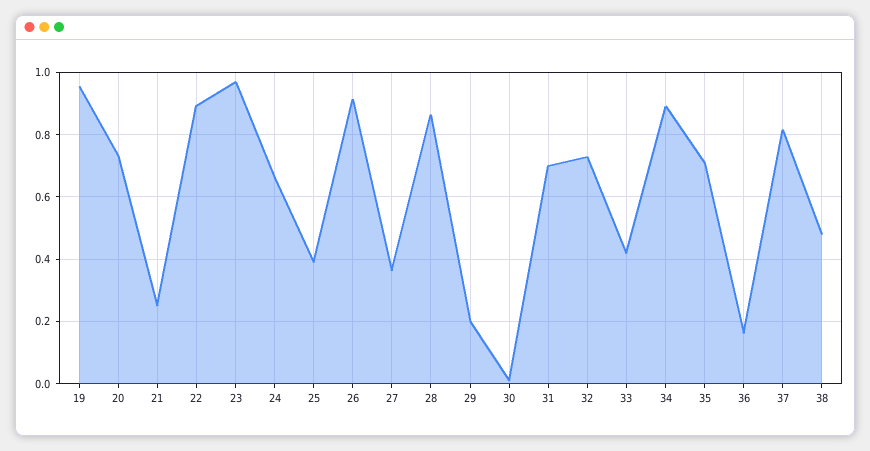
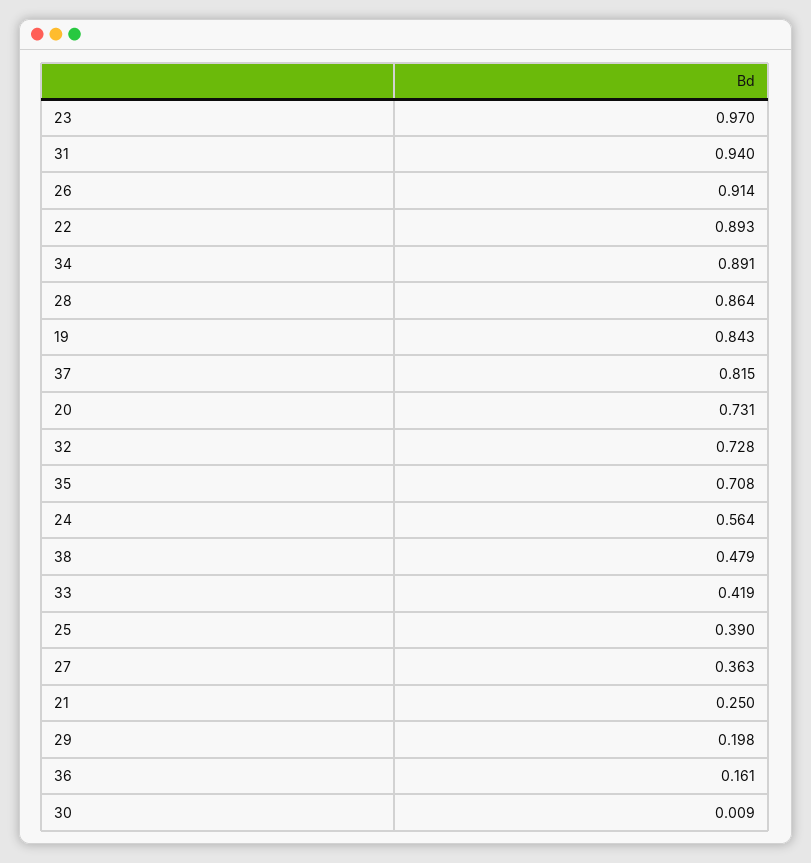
  {
-   "19": 0.96,
+   "19": 0.843,
    "20": 0.731,
    "21": 0.25,
    "22": 0.893,
    "23": 0.97,
-   "24": 0.66,
+   "24": 0.564,
    "25": 0.39,
    "26": 0.914,
    "27": 0.363,
    "28": 0.864,
    "29": 0.198,
    "30": 0.009,
-   "31": 0.7,
+   "31": 0.94,
    "32": 0.728,
    "33": 0.419,
    "34": 0.891,
    "35": 0.708,
    "36": 0.161,
    "37": 0.815,
    "38": 0.479
  }

